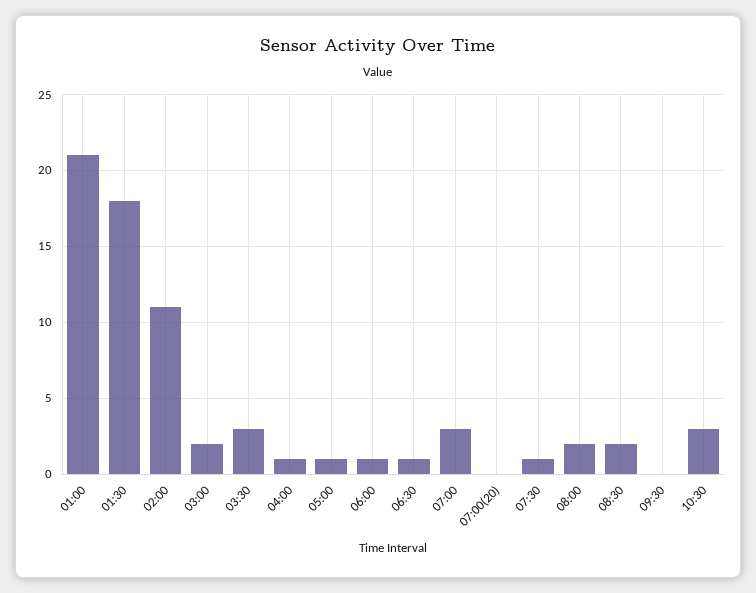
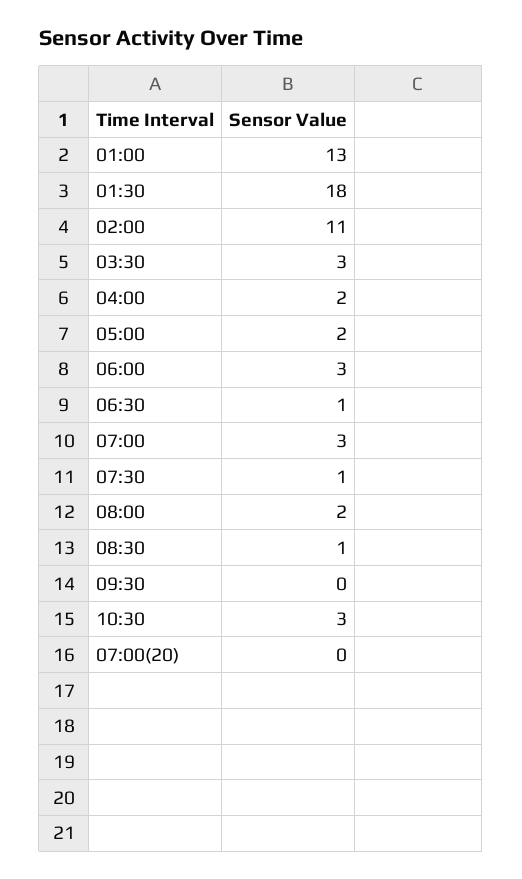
  {
-   "01:00": 21,
+   "01:00": 13,
    "01:30": 18,
    "02:00": 11,
-   "03:00": 2,
    "03:30": 3,
-   "04:00": 1,
+   "04:00": 2,
-   "05:00": 1,
+   "05:00": 2,
-   "06:00": 1,
+   "06:00": 3,
    "06:30": 1,
    "07:00": 3,
    "07:00(20)": 0,
    "07:30": 1,
    "08:00": 2,
-   "08:30": 2,
+   "08:30": 1,
    "09:30": 0,
    "10:30": 3
  }

